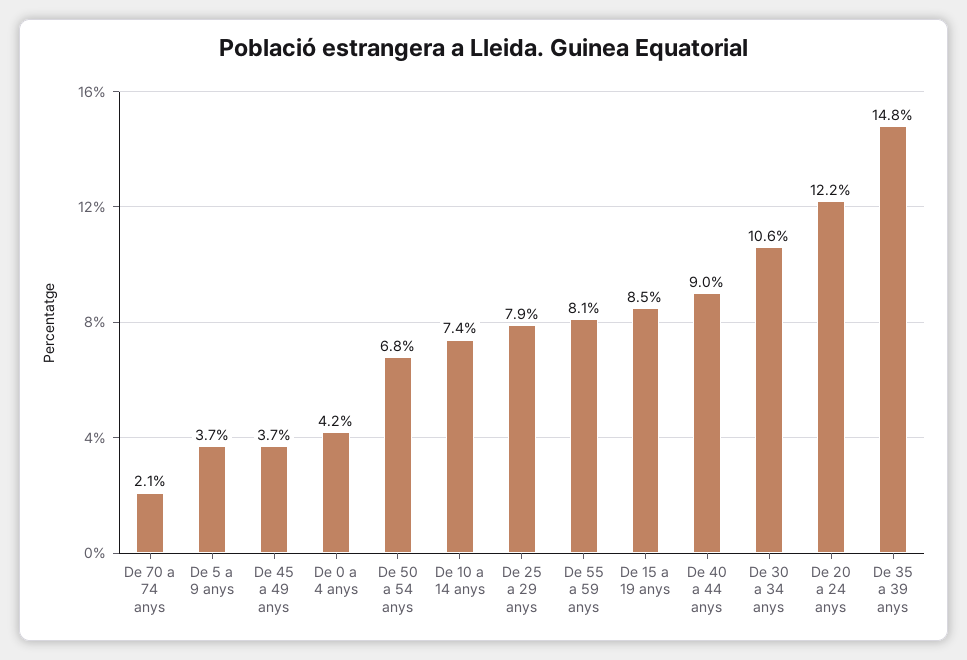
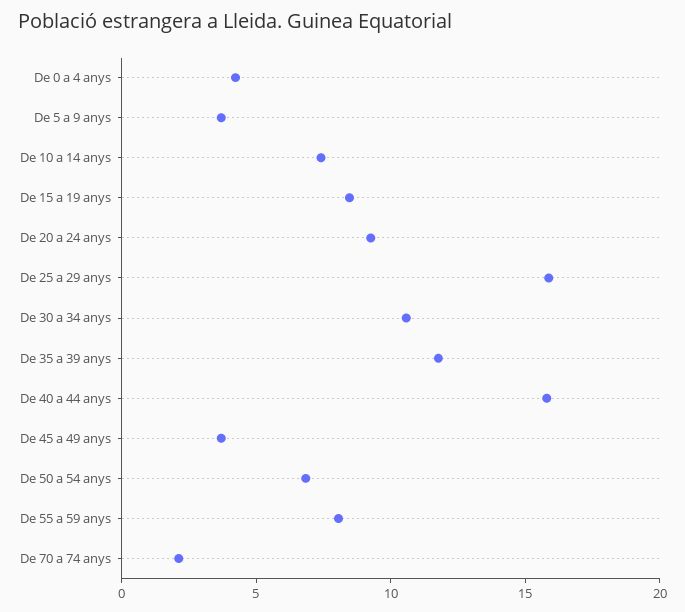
  {
    "De 70 a 74 anys": 2.1,
    "De 5 a 9 anys": 3.7,
    "De 45 a 49 anys": 3.7,
    "De 0 a 4 anys": 4.2,
    "De 50 a 54 anys": 6.8,
    "De 10 a 14 anys": 7.4,
-   "De 25 a 29 anys": 7.9,
+   "De 25 a 29 anys": 16,
    "De 55 a 59 anys": 8.1,
    "De 15 a 19 anys": 8.5,
-   "De 40 a 44 anys": 9,
+   "De 40 a 44 anys": 16,
    "De 30 a 34 anys": 10.6,
-   "De 20 a 24 anys": 12.2,
+   "De 20 a 24 anys": 9,
-   "De 35 a 39 anys": 14.8
+   "De 35 a 39 anys": 12
  }

